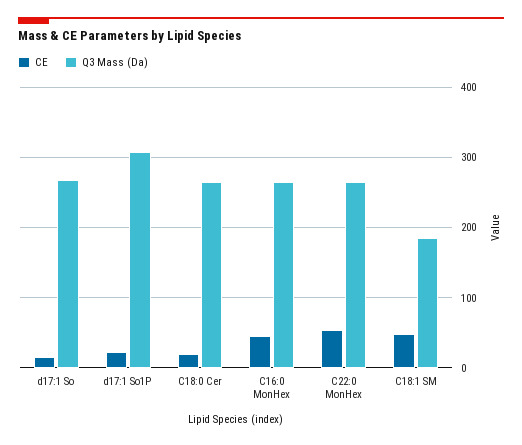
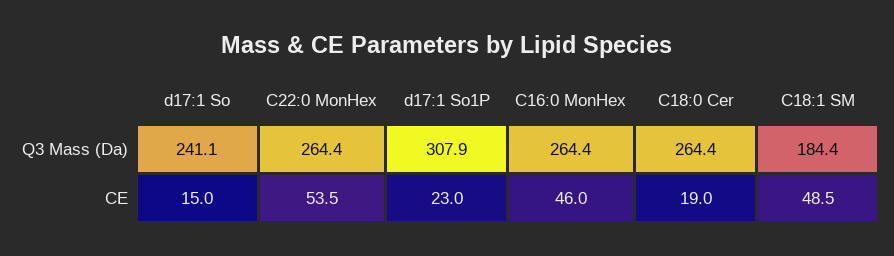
  {
    "CE": {
      "d17:1 So": 15,
      "d17:1 So1P": 23,
      "C18:0 Cer": 19,
      "C16:0 MonHex": 46,
      "C22:0 MonHex": 53.5,
      "C18:1 SM": 48.5
    },
    "Q3 Mass (Da)": {
-     "d17:1 So": 270,
+     "d17:1 So": 241.1,
      "d17:1 So1P": 307.9,
      "C18:0 Cer": 264.4,
      "C16:0 MonHex": 264.4,
      "C22:0 MonHex": 264.4,
      "C18:1 SM": 184.4
    }
  }

